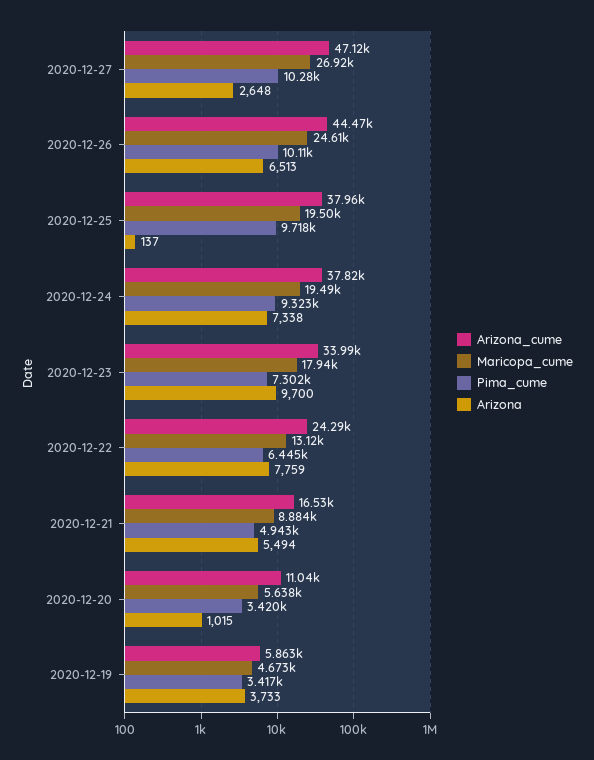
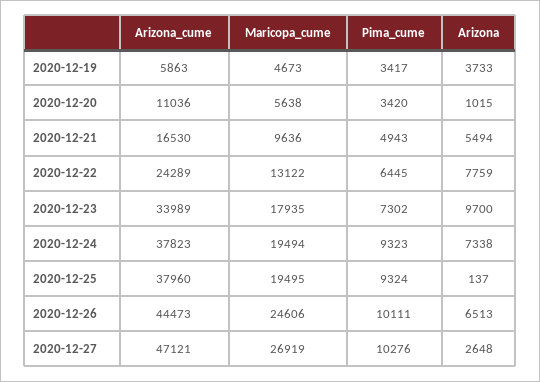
  {
    "Arizona_cume": {
      "2020-12-27": 47121,
      "2020-12-26": 44473,
      "2020-12-25": 37960,
      "2020-12-24": 37823,
      "2020-12-23": 33989,
      "2020-12-22": 24289,
      "2020-12-21": 16530,
      "2020-12-20": 11036,
      "2020-12-19": 5863
    },
    "Maricopa_cume": {
      "2020-12-27": 26919,
      "2020-12-26": 24606,
      "2020-12-25": 19495,
      "2020-12-24": 19494,
      "2020-12-23": 17935,
      "2020-12-22": 13122,
-     "2020-12-21": 8884,
+     "2020-12-21": 9636,
      "2020-12-20": 5638,
      "2020-12-19": 4673
    },
    "Pima_cume": {
      "2020-12-27": 10276,
      "2020-12-26": 10111,
-     "2020-12-25": 9718,
+     "2020-12-25": 9324,
      "2020-12-24": 9323,
      "2020-12-23": 7302,
      "2020-12-22": 6445,
      "2020-12-21": 4943,
      "2020-12-20": 3420,
      "2020-12-19": 3417
    },
    "Arizona": {
      "2020-12-27": 2648,
      "2020-12-26": 6513,
      "2020-12-25": 137,
      "2020-12-24": 7338,
      "2020-12-23": 9700,
      "2020-12-22": 7759,
      "2020-12-21": 5494,
      "2020-12-20": 1015,
      "2020-12-19": 3733
    }
  }

